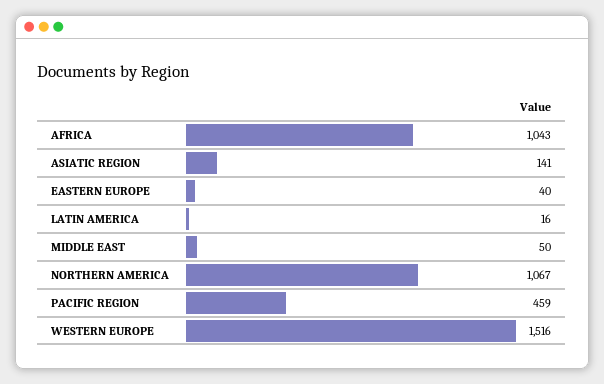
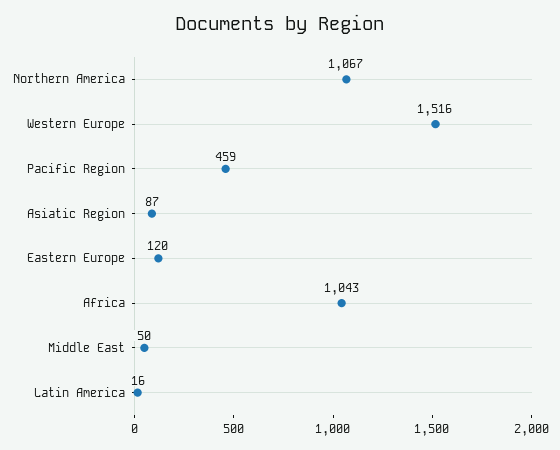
  {
    "AFRICA": 1043,
-   "ASIATIC REGION": 141,
+   "ASIATIC REGION": 87,
-   "EASTERN EUROPE": 40,
+   "EASTERN EUROPE": 120,
    "LATIN AMERICA": 16,
    "MIDDLE EAST": 50,
    "NORTHERN AMERICA": 1067,
    "PACIFIC REGION": 459,
    "WESTERN EUROPE": 1516
  }

